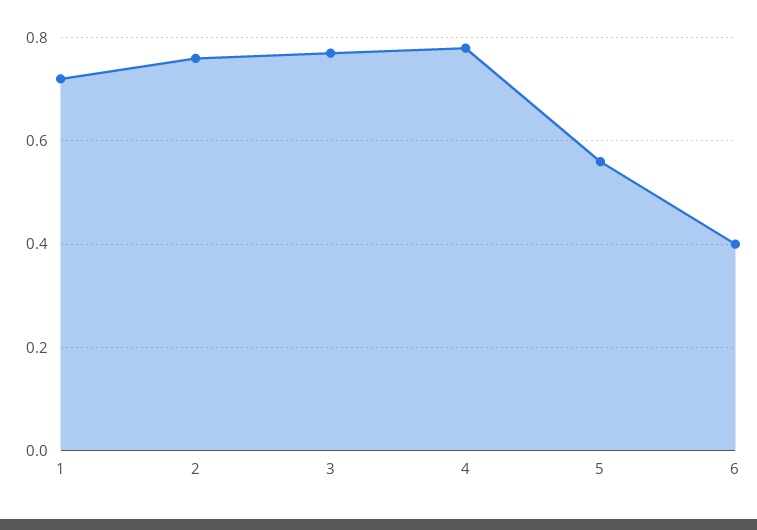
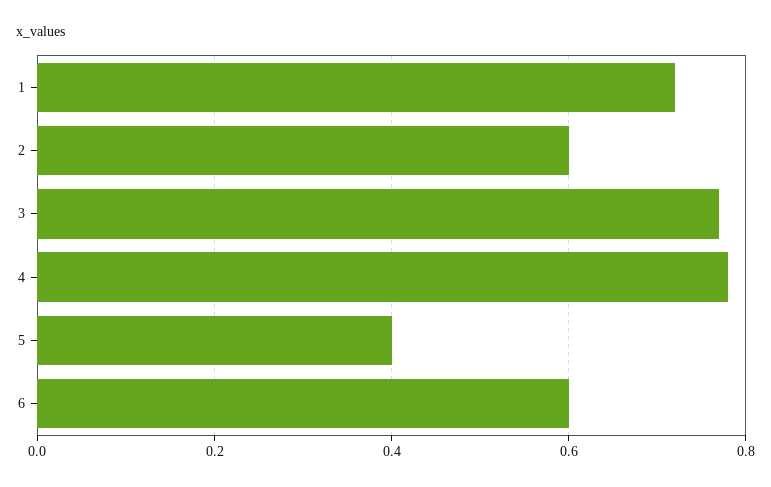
  {
    "1": 0.7,
-   "2": 0.75,
+   "2": 0.6,
    "3": 0.75,
    "4": 0.8,
-   "5": 0.55,
+   "5": 0.4,
-   "6": 0.4
+   "6": 0.6
  }

